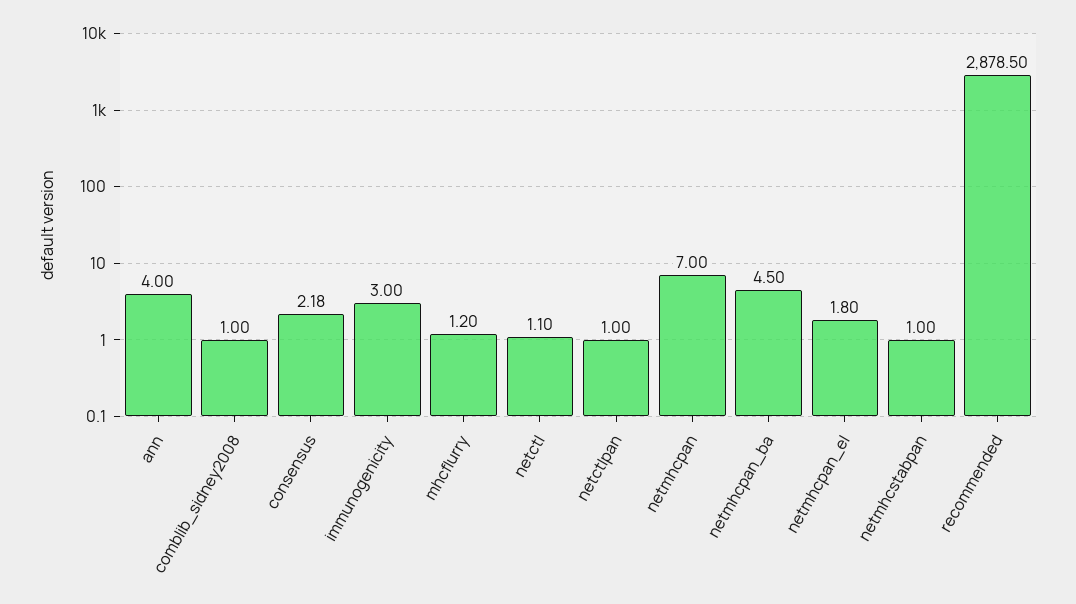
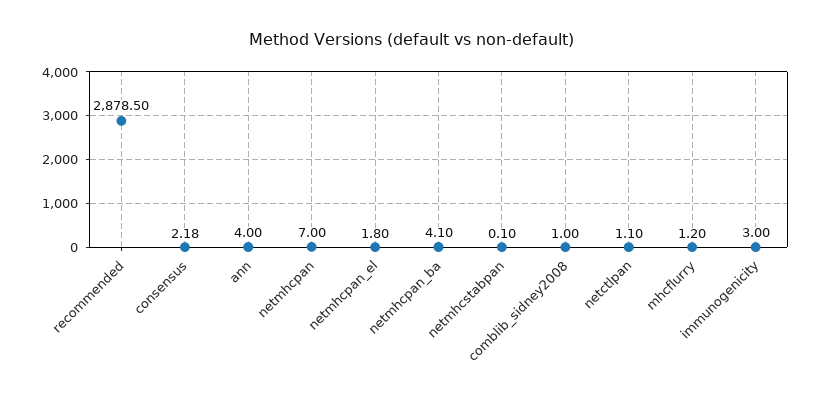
  {
    "ann": 4,
    "comblib_sidney2008": 1,
    "consensus": 2.18,
    "immunogenicity": 3,
    "mhcflurry": 1.2,
-   "netctl": 1.1,
-   "netctlpan": 1,
+   "netctlpan": 1.1,
    "netmhcpan": 7,
-   "netmhcpan_ba": 4.5,
+   "netmhcpan_ba": 4.1,
    "netmhcpan_el": 1.8,
-   "netmhcstabpan": 1,
+   "netmhcstabpan": 0.1,
    "recommended": 2878.5
  }

